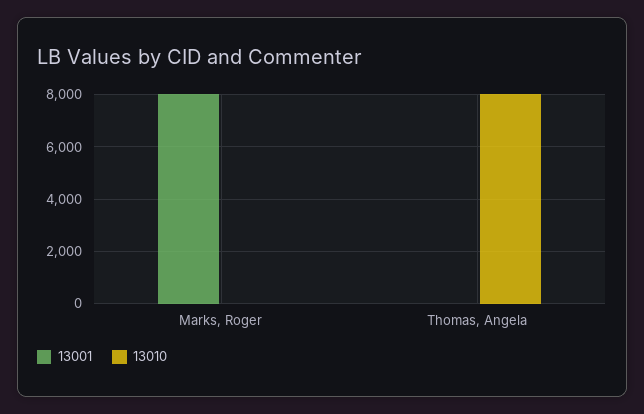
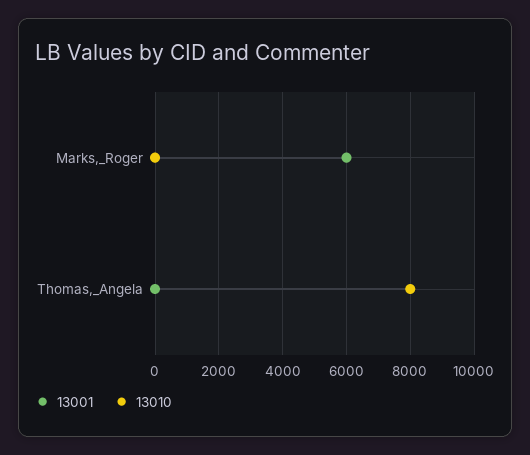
  {
    "13001": {
-     "Marks, Roger": 8000,
+     "Marks, Roger": 6000,
      "Thomas, Angela": 0
    },
    "13010": {
      "Marks, Roger": 0,
      "Thomas, Angela": 8000
    }
  }

